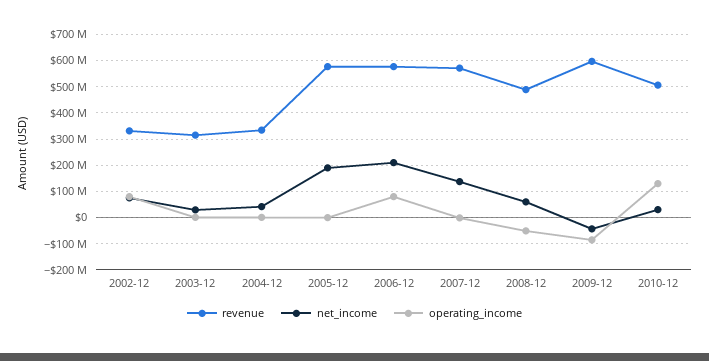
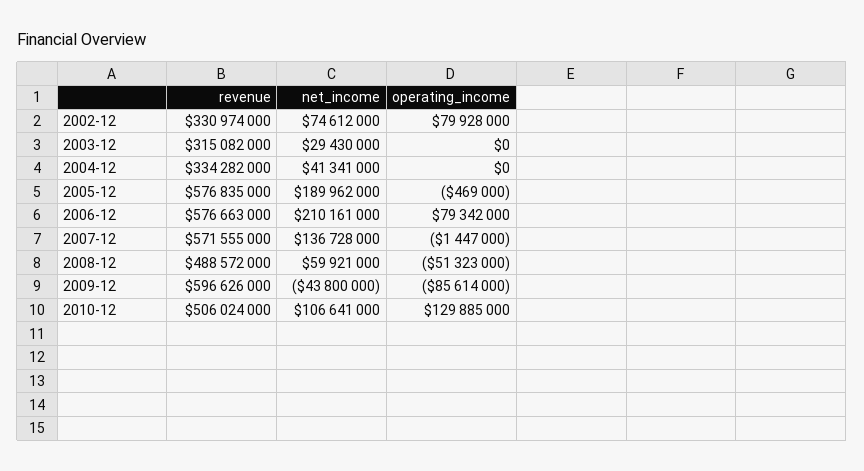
  {
    "revenue": {
      "2002-12": 330974000,
      "2003-12": 315082000,
      "2004-12": 334282000,
      "2005-12": 576835000,
      "2006-12": 576663000,
      "2007-12": 571555000,
      "2008-12": 488572000,
      "2009-12": 596626000,
      "2010-12": 506024000
    },
    "net_income": {
      "2002-12": 74612000,
      "2003-12": 29430000,
      "2004-12": 41341000,
      "2005-12": 189962000,
      "2006-12": 210161000,
      "2007-12": 136728000,
      "2008-12": 59921000,
      "2009-12": -43800000,
-     "2010-12": 25000000
+     "2010-12": 106641000
    },
    "operating_income": {
      "2002-12": 79928000,
      "2003-12": 0,
      "2004-12": 0,
      "2005-12": -469000,
      "2006-12": 79342000,
      "2007-12": -1447000,
      "2008-12": -51323000,
      "2009-12": -85614000,
      "2010-12": 129885000
    }
  }

